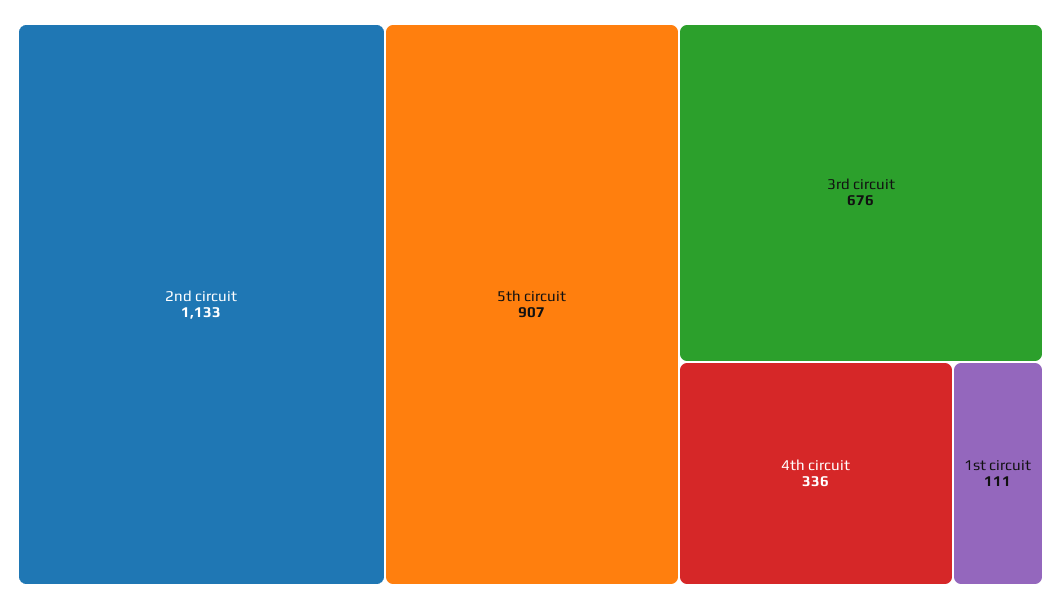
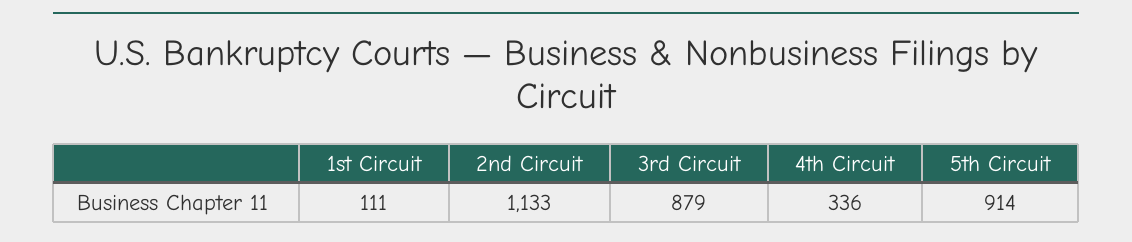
  {
    "2nd circuit": 1133,
-   "5th circuit": 907,
+   "5th circuit": 914,
-   "3rd circuit": 676,
+   "3rd circuit": 879,
    "4th circuit": 336,
    "1st circuit": 111
  }

